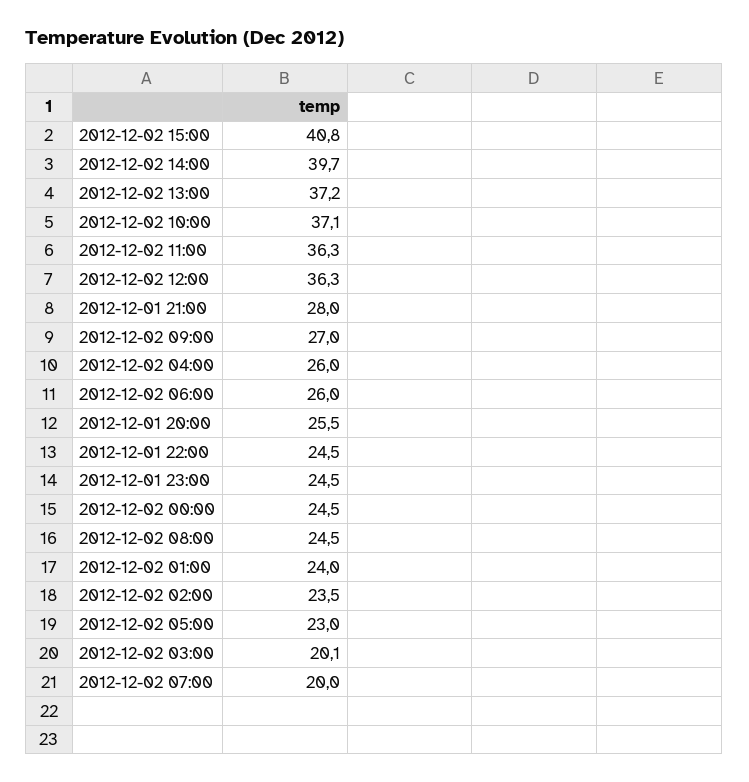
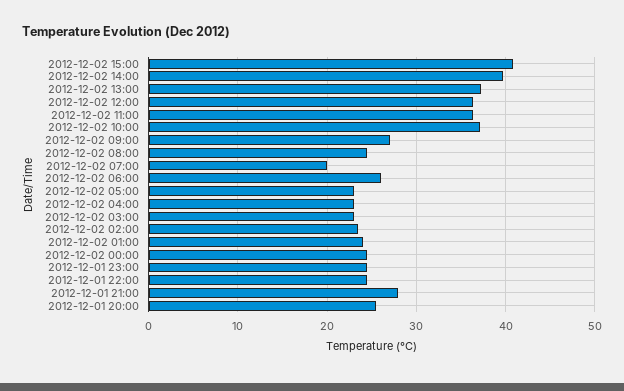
  {
    "2012-12-02 15:00": 40.8,
    "2012-12-02 14:00": 39.7,
    "2012-12-02 13:00": 37.2,
    "2012-12-02 10:00": 37.1,
    "2012-12-02 11:00": 36.3,
    "2012-12-02 12:00": 36.3,
    "2012-12-01 21:00": 28,
    "2012-12-02 09:00": 27,
-   "2012-12-02 04:00": 26,
+   "2012-12-02 04:00": 23,
    "2012-12-02 06:00": 26,
    "2012-12-01 20:00": 25.5,
    "2012-12-01 22:00": 24.5,
    "2012-12-01 23:00": 24.5,
    "2012-12-02 00:00": 24.5,
    "2012-12-02 08:00": 24.5,
    "2012-12-02 01:00": 24,
    "2012-12-02 02:00": 23.5,
    "2012-12-02 05:00": 23,
-   "2012-12-02 03:00": 20.1,
+   "2012-12-02 03:00": 23,
    "2012-12-02 07:00": 20
  }

